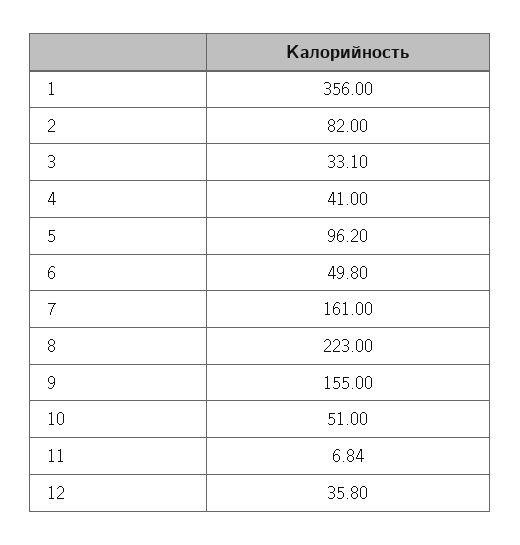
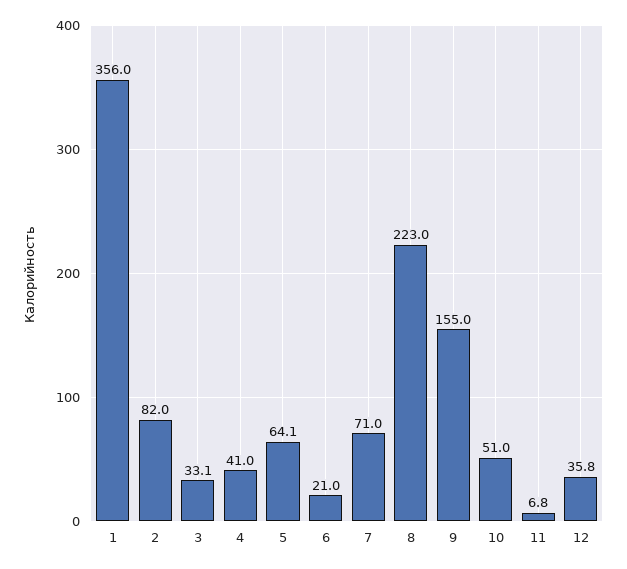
  {
    "1": 356,
    "2": 82,
    "3": 33.1,
    "4": 41,
-   "5": 96.2,
+   "5": 64.1,
-   "6": 49.8,
+   "6": 21,
-   "7": 161,
+   "7": 71,
    "8": 223,
    "9": 155,
    "10": 51,
    "11": 6.84,
    "12": 35.8
  }

